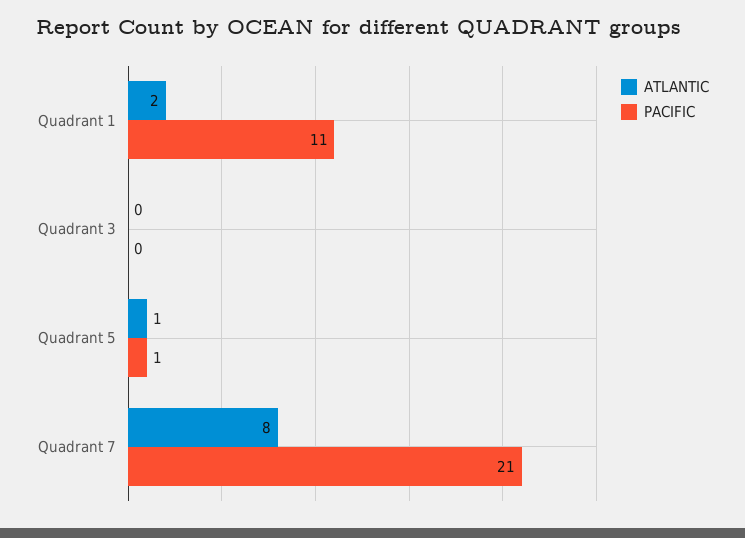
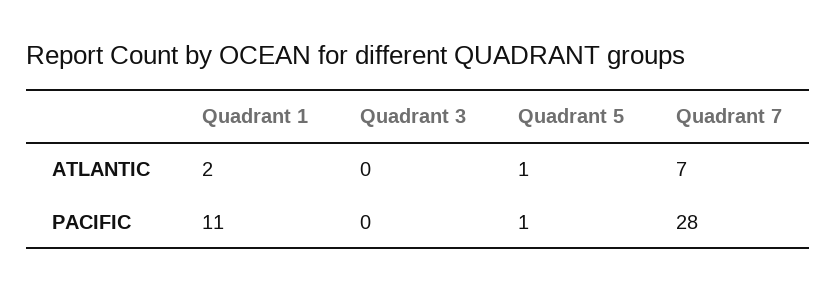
  {
    "ATLANTIC": {
      "Quadrant 1": 2,
      "Quadrant 3": 0,
      "Quadrant 5": 1,
-     "Quadrant 7": 8
+     "Quadrant 7": 7
    },
    "PACIFIC": {
      "Quadrant 1": 11,
      "Quadrant 3": 0,
      "Quadrant 5": 1,
-     "Quadrant 7": 21
+     "Quadrant 7": 28
    }
  }

